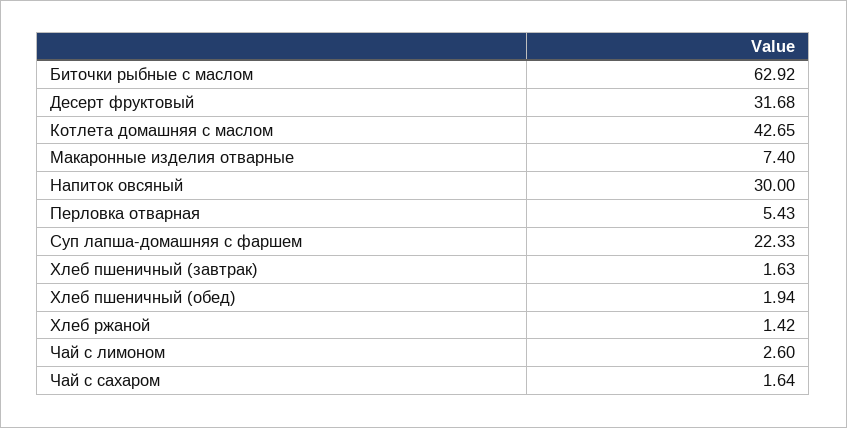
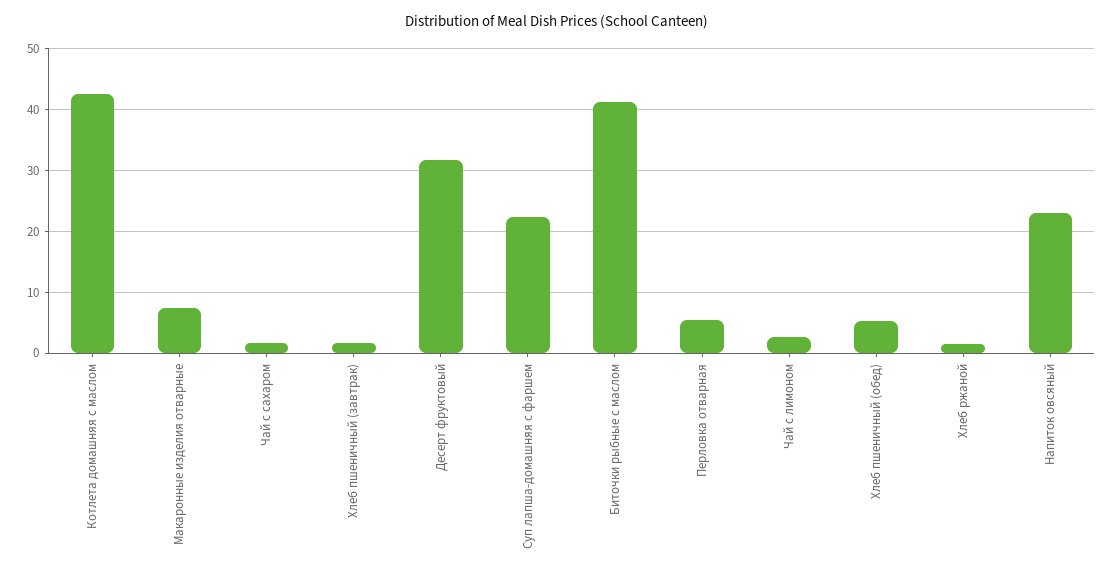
  {
-   "Биточки рыбные с маслом": 62.92,
+   "Биточки рыбные с маслом": 41,
    "Десерт фруктовый": 31.68,
    "Котлета домашняя с маслом": 42.65,
    "Макаронные изделия отварные": 7.4,
-   "Напиток овсяный": 30,
+   "Напиток овсяный": 23,
    "Перловка отварная": 5.43,
    "Суп лапша-домашняя с фаршем": 22.33,
    "Хлеб пшеничный (завтрак)": 1.63,
-   "Хлеб пшеничный (обед)": 1.94,
+   "Хлеб пшеничный (обед)": 5,
    "Хлеб ржаной": 1.42,
    "Чай с лимоном": 2.6,
    "Чай с сахаром": 1.64
  }

